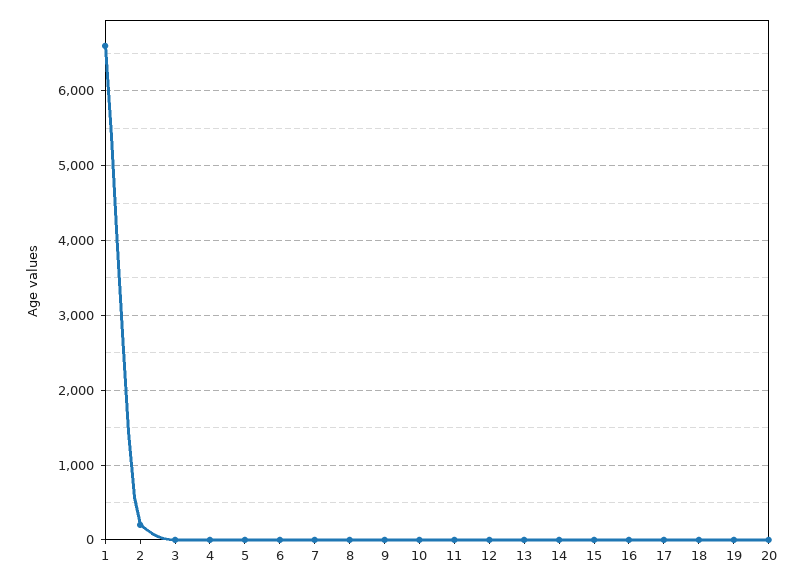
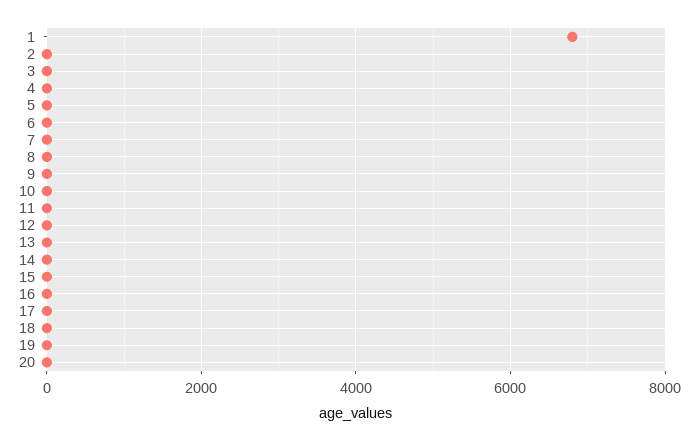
  {
-   "1": 6600,
+   "1": 6800,
-   "2": 200,
+   "2": 0,
    "3": 0,
    "4": 0,
    "5": 0,
    "6": 0,
    "7": 0,
    "8": 0,
    "9": 0,
    "10": 0,
    "11": 0,
    "12": 0,
    "13": 0,
    "14": 0,
    "15": 0,
    "16": 0,
    "17": 0,
    "18": 0,
    "19": 0,
    "20": 0
  }

